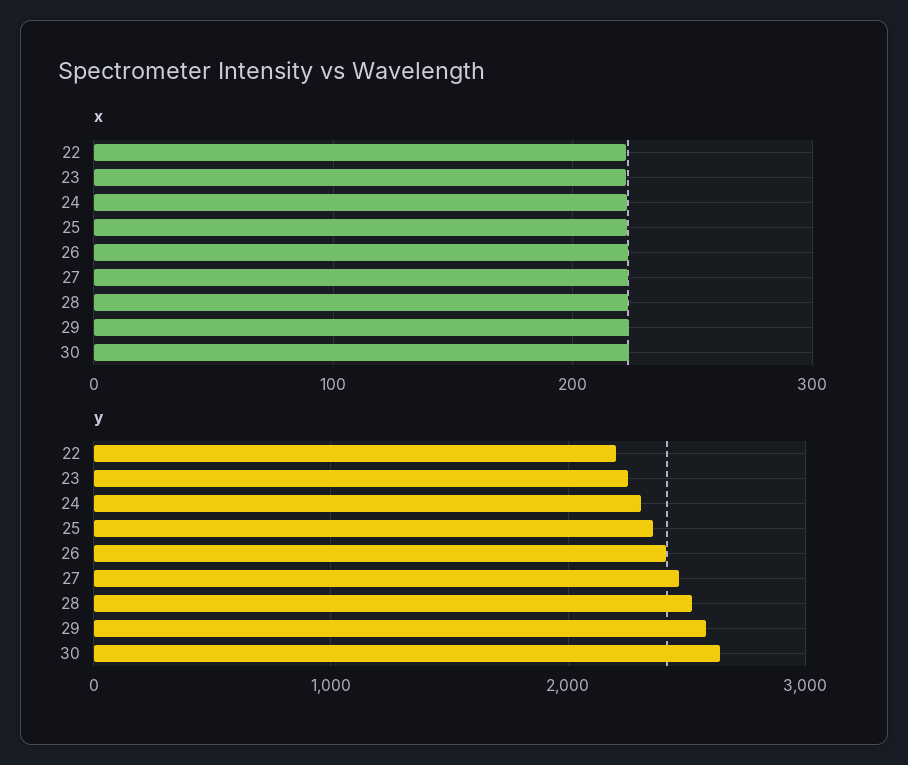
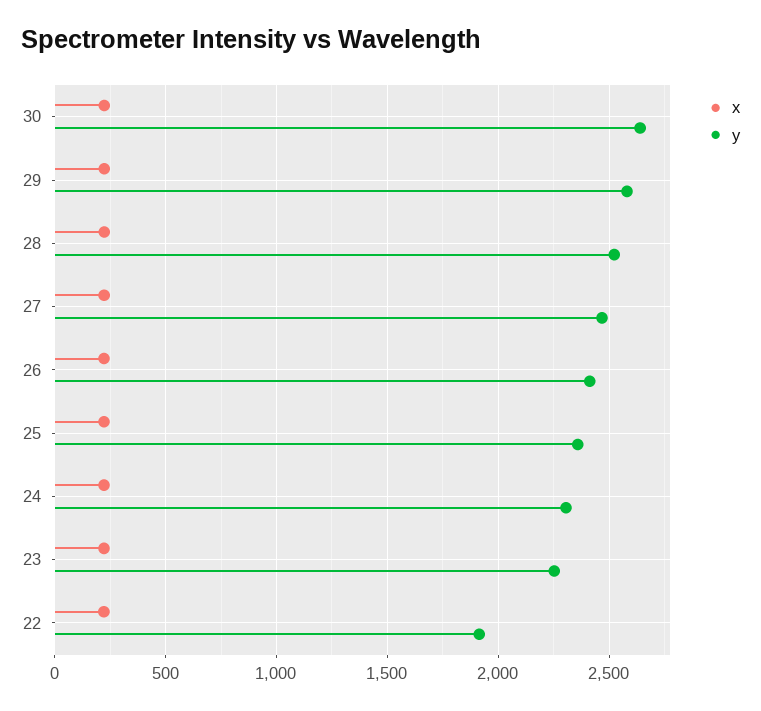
  {
    "x": {
      "22": 220,
      "23": 220,
      "24": 220,
      "25": 220,
      "26": 220,
      "27": 220,
      "28": 220,
      "29": 220,
      "30": 220
    },
    "y": {
-     "22": 2200,
+     "22": 1900,
      "23": 2250,
      "24": 2300,
      "25": 2350,
      "26": 2400,
      "27": 2450,
      "28": 2500,
      "29": 2600,
      "30": 2650
    }
  }

